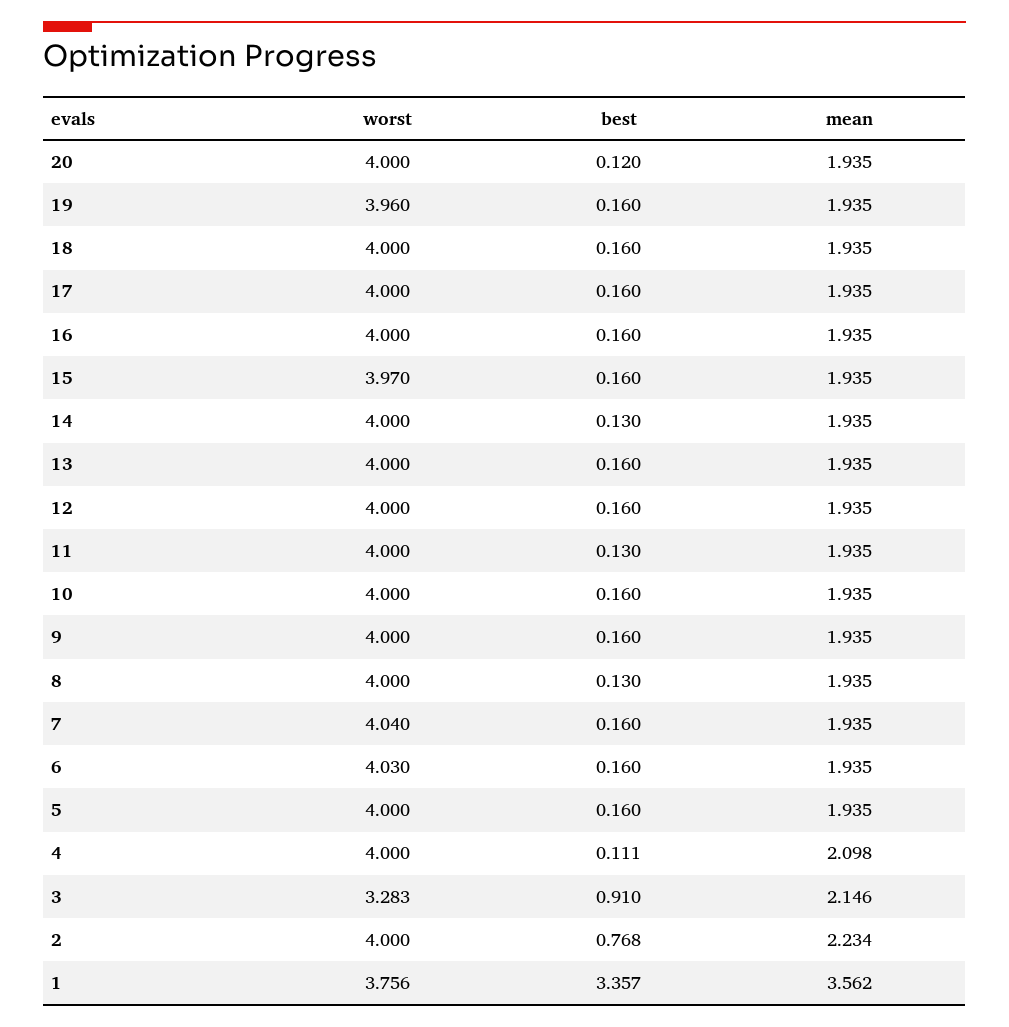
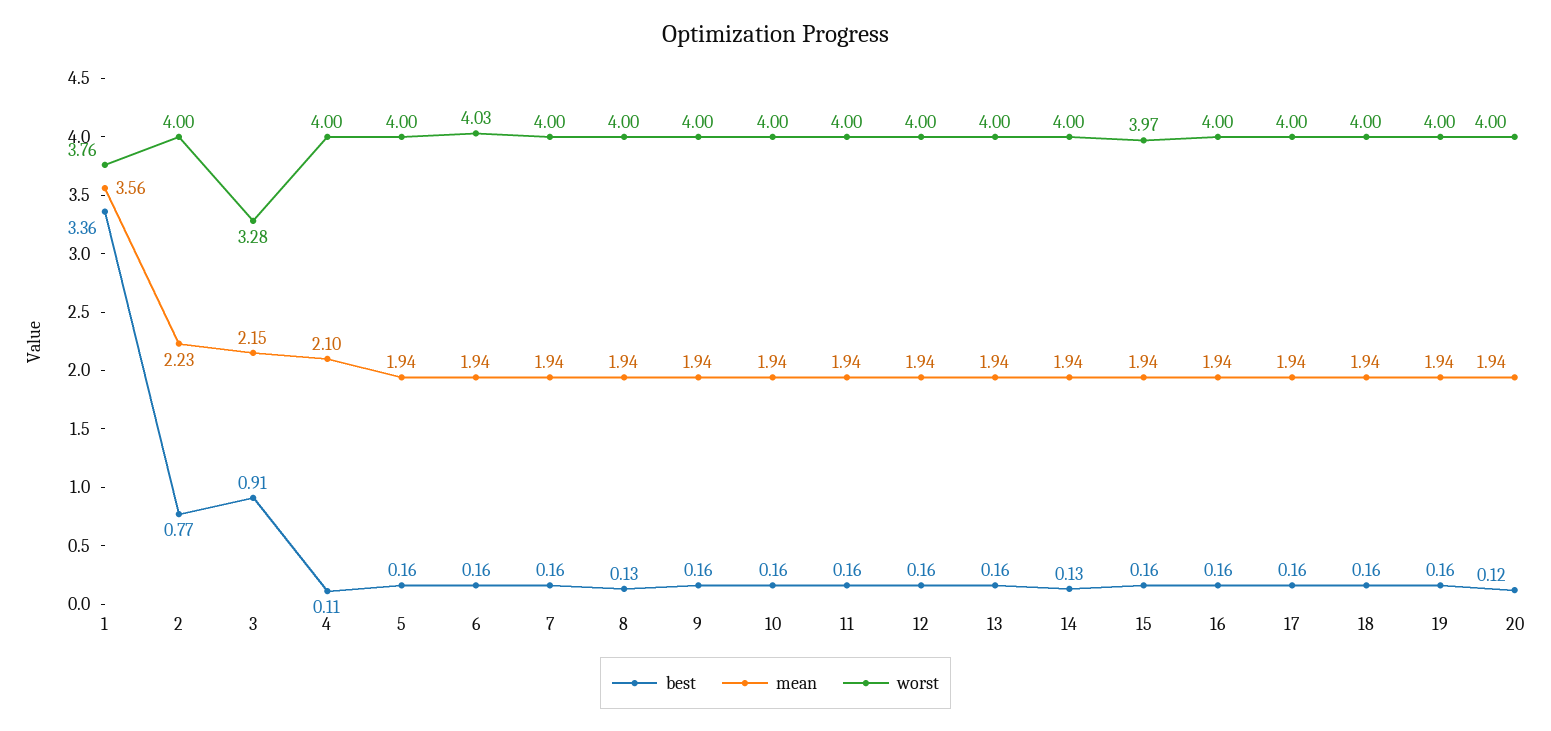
  {
    "worst": {
      "20": 4,
-     "19": 3.96,
+     "19": 4,
      "18": 4,
      "17": 4,
      "16": 4,
      "15": 3.97,
      "14": 4,
      "13": 4,
      "12": 4,
      "11": 4,
      "10": 4,
      "9": 4,
      "8": 4,
-     "7": 4.04,
+     "7": 4,
      "6": 4.03,
      "5": 4,
      "4": 4,
      "3": 3.283,
      "2": 4,
      "1": 3.756
    },
    "best": {
      "20": 0.12,
      "19": 0.16,
      "18": 0.16,
      "17": 0.16,
      "16": 0.16,
      "15": 0.16,
      "14": 0.13,
      "13": 0.16,
      "12": 0.16,
-     "11": 0.13,
+     "11": 0.16,
      "10": 0.16,
      "9": 0.16,
      "8": 0.13,
      "7": 0.16,
      "6": 0.16,
      "5": 0.16,
      "4": 0.111,
      "3": 0.91,
      "2": 0.768,
      "1": 3.357
    },
    "mean": {
      "20": 1.935,
      "19": 1.935,
      "18": 1.935,
      "17": 1.935,
      "16": 1.935,
      "15": 1.935,
      "14": 1.935,
      "13": 1.935,
      "12": 1.935,
      "11": 1.935,
      "10": 1.935,
      "9": 1.935,
      "8": 1.935,
      "7": 1.935,
      "6": 1.935,
      "5": 1.935,
      "4": 2.098,
      "3": 2.146,
      "2": 2.234,
      "1": 3.562
    }
  }

